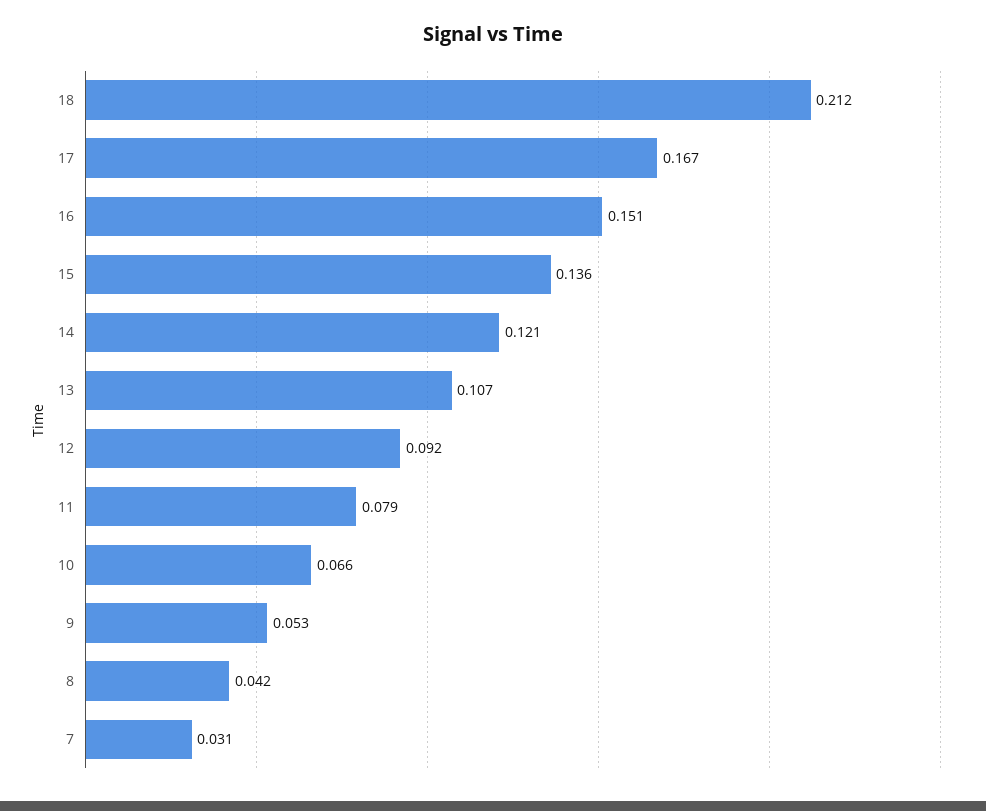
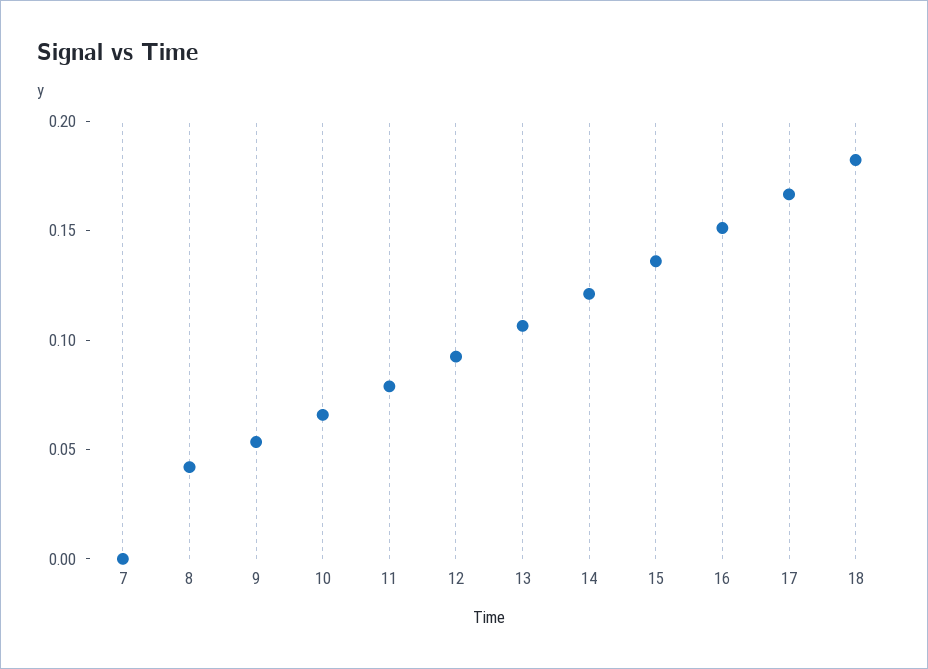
  {
-   "18": 0.212,
+   "18": 0.18,
    "17": 0.167,
    "16": 0.151,
    "15": 0.136,
    "14": 0.121,
    "13": 0.107,
    "12": 0.092,
    "11": 0.079,
    "10": 0.066,
    "9": 0.053,
    "8": 0.042,
-   "7": 0.031
+   "7": 0
  }

